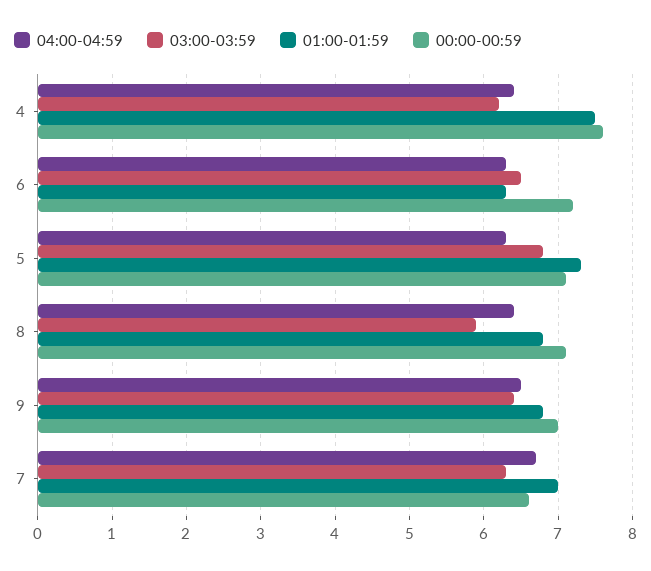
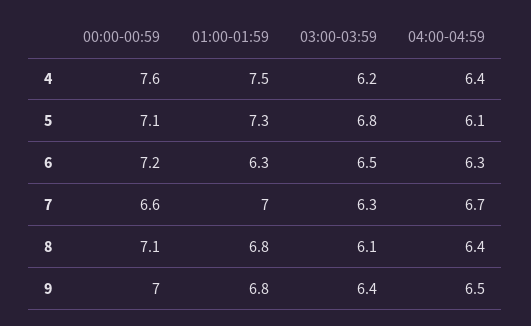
  {
    "04:00-04:59": {
      "4": 6.4,
      "6": 6.3,
-     "5": 6.3,
+     "5": 6.1,
      "8": 6.4,
      "9": 6.5,
      "7": 6.7
    },
    "03:00-03:59": {
      "4": 6.2,
      "6": 6.5,
      "5": 6.8,
-     "8": 5.9,
+     "8": 6.1,
      "9": 6.4,
      "7": 6.3
    },
    "01:00-01:59": {
      "4": 7.5,
      "6": 6.3,
      "5": 7.3,
      "8": 6.8,
      "9": 6.8,
      "7": 7
    },
    "00:00-00:59": {
      "4": 7.6,
      "6": 7.2,
      "5": 7.1,
      "8": 7.1,
      "9": 7,
      "7": 6.6
    }
  }

